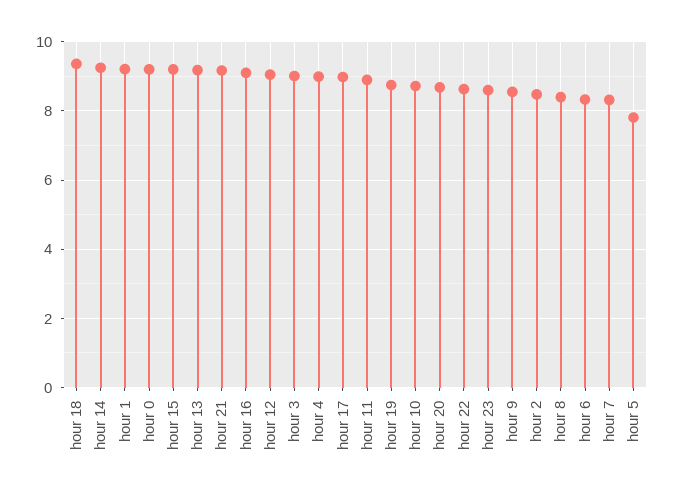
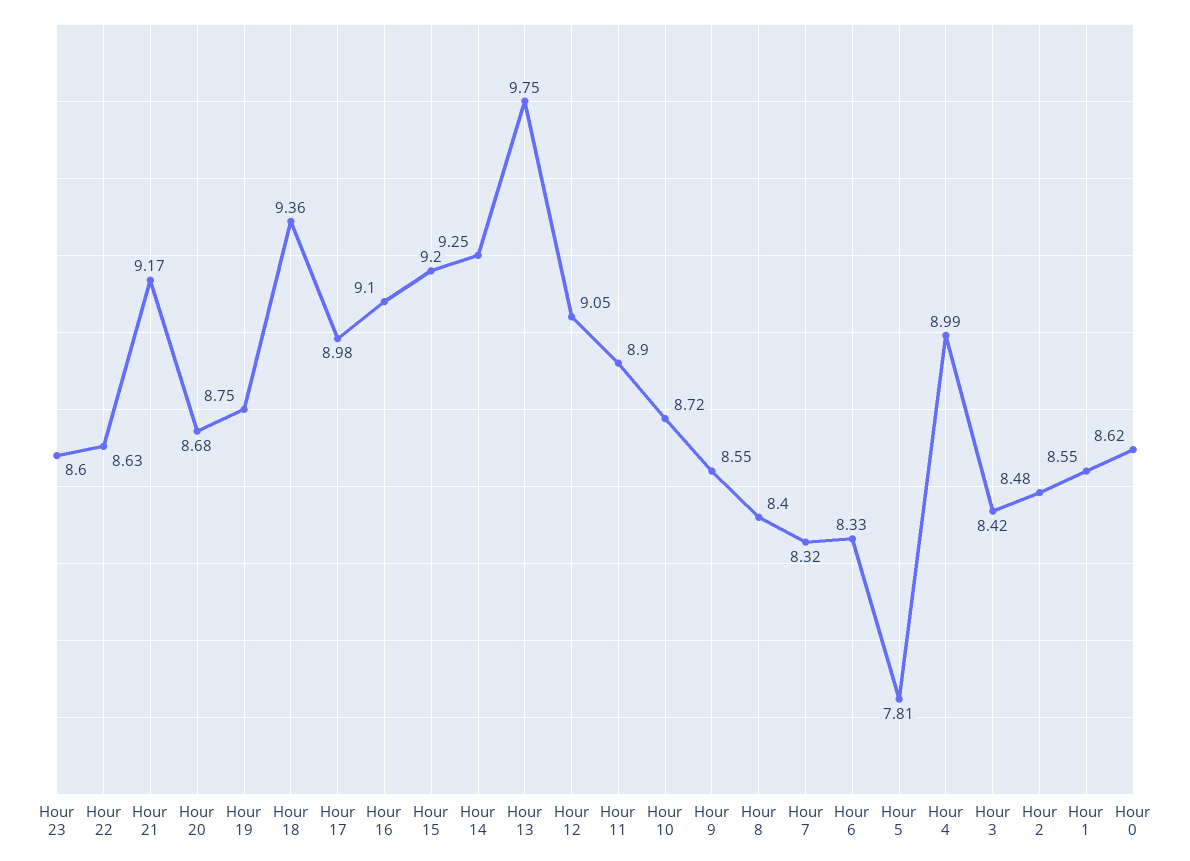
  {
    "hour 18": 9.36,
    "hour 14": 9.25,
-   "hour 1": 9.2,
+   "hour 1": 8.55,
-   "hour 0": 9.2,
+   "hour 0": 8.62,
    "hour 15": 9.2,
-   "hour 13": 9.2,
+   "hour 13": 9.75,
    "hour 21": 9.17,
    "hour 16": 9.1,
    "hour 12": 9.05,
-   "hour 3": 9,
+   "hour 3": 8.42,
    "hour 4": 8.99,
    "hour 17": 8.98,
    "hour 11": 8.9,
    "hour 19": 8.75,
    "hour 10": 8.72,
    "hour 20": 8.68,
    "hour 22": 8.63,
    "hour 23": 8.6,
    "hour 9": 8.55,
    "hour 2": 8.48,
    "hour 8": 8.4,
    "hour 6": 8.33,
    "hour 7": 8.32,
    "hour 5": 7.81
  }

